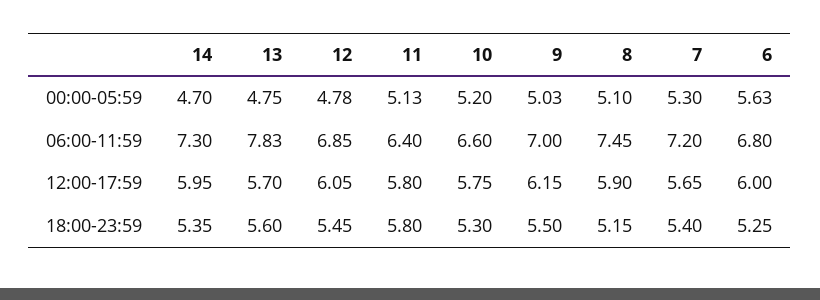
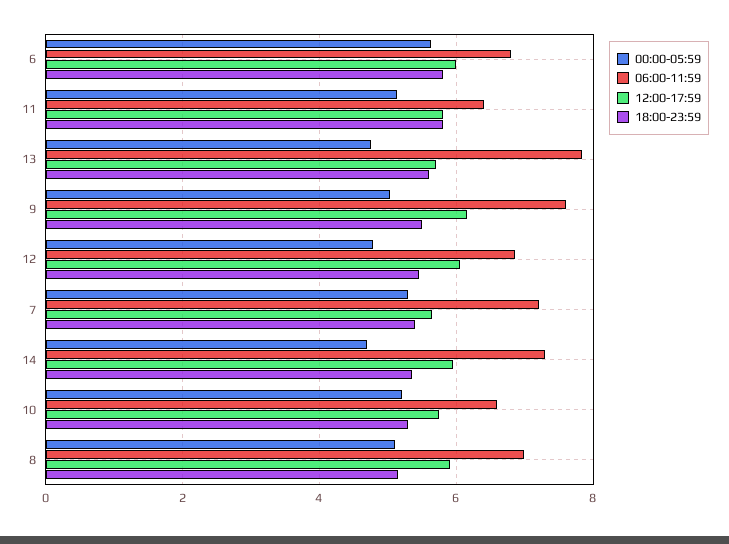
  {
    "00:00-05:59": {
      "14": 4.7,
      "13": 4.75,
      "12": 4.78,
      "11": 5.13,
      "10": 5.2,
      "9": 5.03,
      "8": 5.1,
      "7": 5.3,
      "6": 5.63
    },
    "06:00-11:59": {
      "14": 7.3,
      "13": 7.83,
      "12": 6.85,
      "11": 6.4,
      "10": 6.6,
-     "9": 7,
+     "9": 7.6,
-     "8": 7.45,
+     "8": 7,
      "7": 7.2,
      "6": 6.8
    },
    "12:00-17:59": {
      "14": 5.95,
      "13": 5.7,
      "12": 6.05,
      "11": 5.8,
      "10": 5.75,
      "9": 6.15,
      "8": 5.9,
      "7": 5.65,
      "6": 6
    },
    "18:00-23:59": {
      "14": 5.35,
      "13": 5.6,
      "12": 5.45,
      "11": 5.8,
      "10": 5.3,
      "9": 5.5,
      "8": 5.15,
      "7": 5.4,
-     "6": 5.25
+     "6": 5.8
    }
  }

